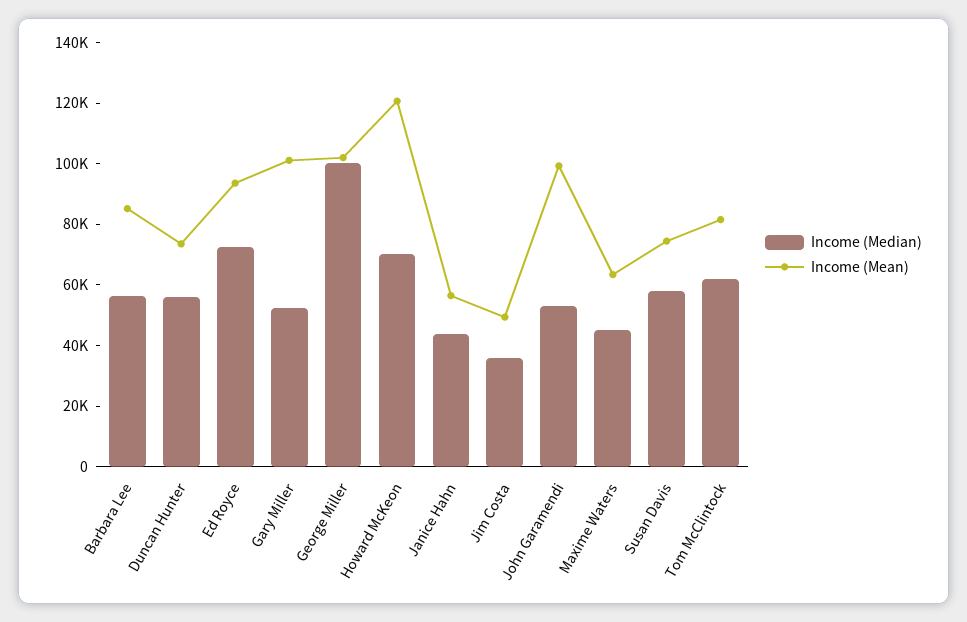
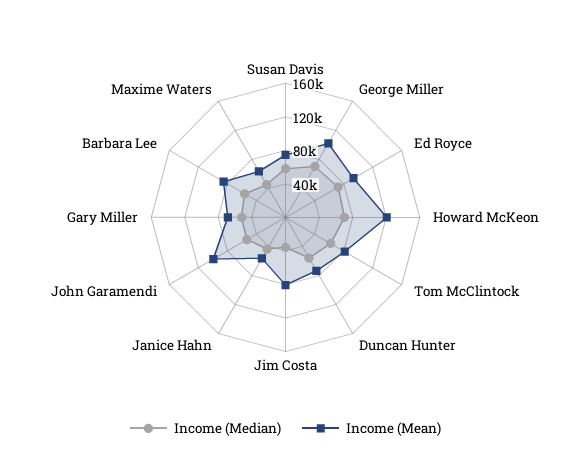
  {
    "Income (Median)": {
      "Barbara Lee": 55000,
      "Duncan Hunter": 55000,
      "Ed Royce": 70000,
      "Gary Miller": 50000,
-     "George Miller": 100000,
+     "George Miller": 70000,
      "Howard McKeon": 70000,
      "Janice Hahn": 45000,
      "Jim Costa": 35000,
      "John Garamendi": 55000,
      "Maxime Waters": 45000,
      "Susan Davis": 60000,
      "Tom McClintock": 60000
    },
    "Income (Mean)": {
      "Barbara Lee": 85000,
      "Duncan Hunter": 75000,
      "Ed Royce": 95000,
-     "Gary Miller": 100000,
+     "Gary Miller": 70000,
      "George Miller": 100000,
      "Howard McKeon": 120000,
      "Janice Hahn": 55000,
-     "Jim Costa": 50000,
+     "Jim Costa": 80000,
      "John Garamendi": 100000,
      "Maxime Waters": 65000,
      "Susan Davis": 75000,
      "Tom McClintock": 80000
    }
  }

